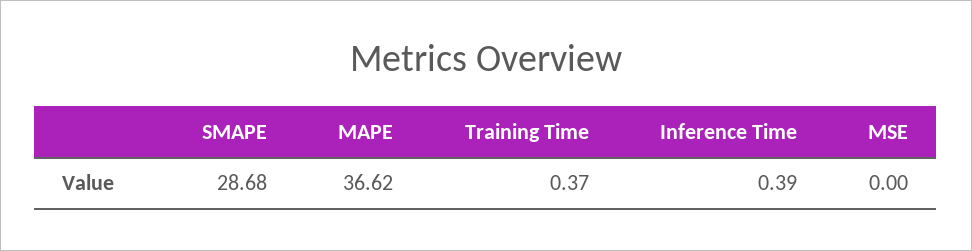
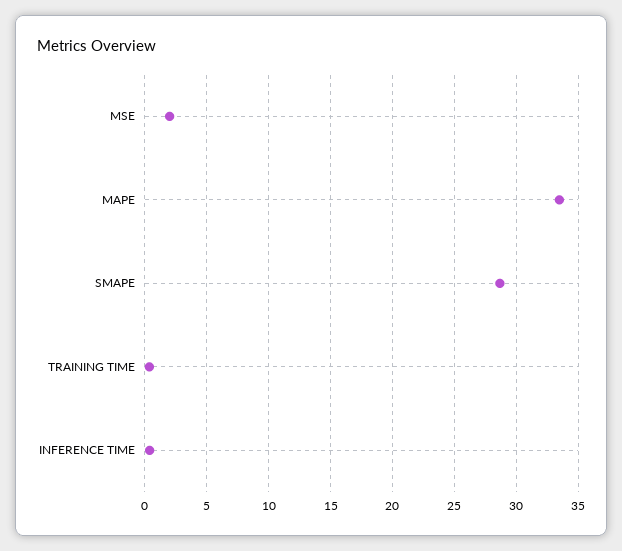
  {
    "SMAPE": 28.68,
-   "MAPE": 36.62,
+   "MAPE": 33.5,
    "Training Time": 0.37,
    "Inference Time": 0.39,
-   "MSE": 0
+   "MSE": 2
  }

